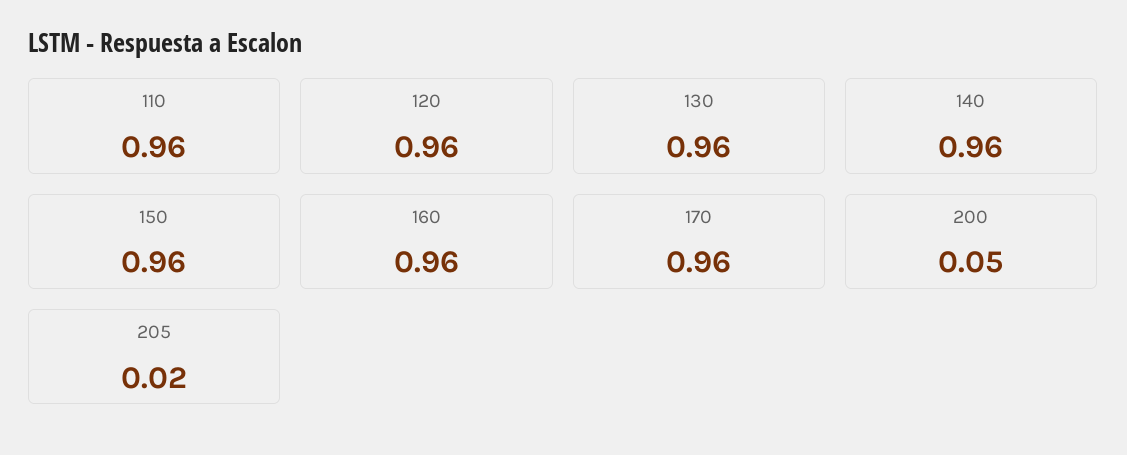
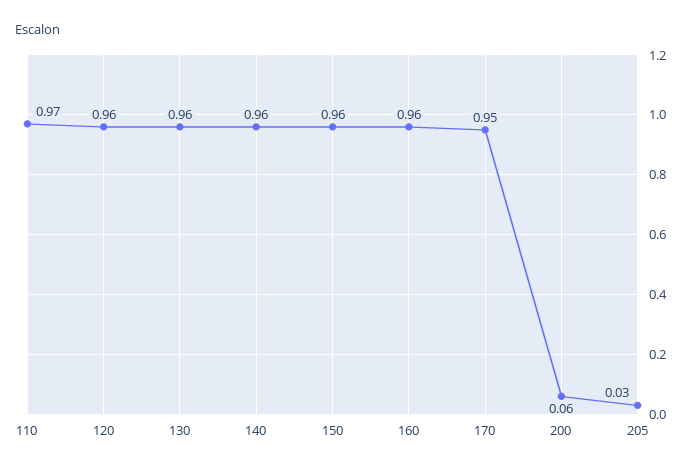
  {
-   "110": 0.96,
+   "110": 0.97,
    "120": 0.96,
    "130": 0.96,
    "140": 0.96,
    "150": 0.96,
    "160": 0.96,
-   "170": 0.96,
+   "170": 0.95,
-   "200": 0.05,
+   "200": 0.06,
-   "205": 0.02
+   "205": 0.03
  }

